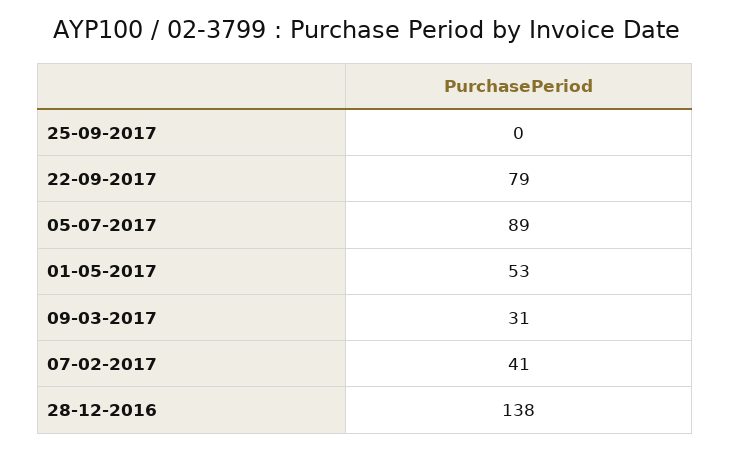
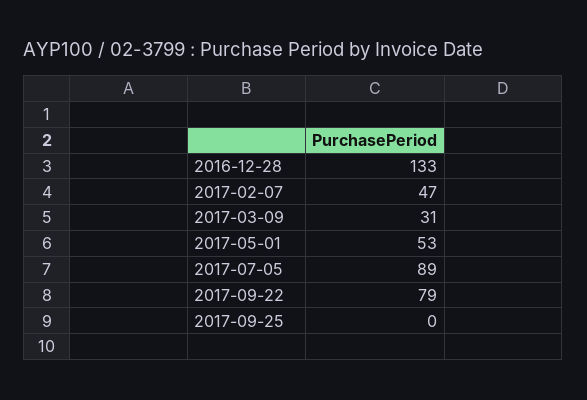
  {
    "25-09-2017": 0,
    "22-09-2017": 79,
    "05-07-2017": 89,
    "01-05-2017": 53,
    "09-03-2017": 31,
-   "07-02-2017": 41,
+   "07-02-2017": 47,
-   "28-12-2016": 138
+   "28-12-2016": 133
  }

